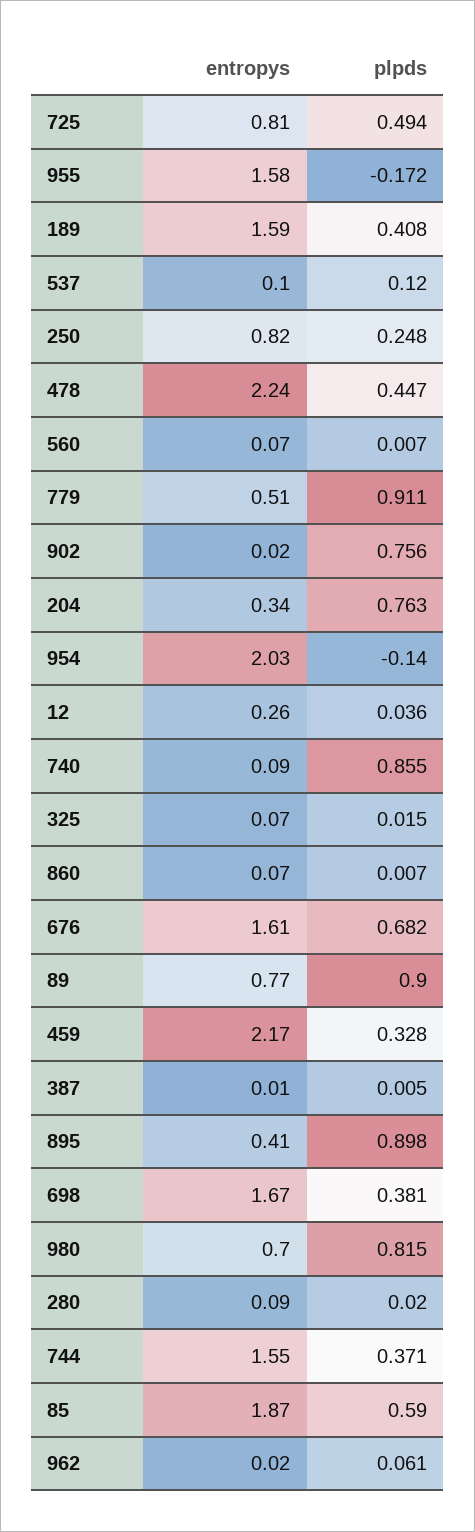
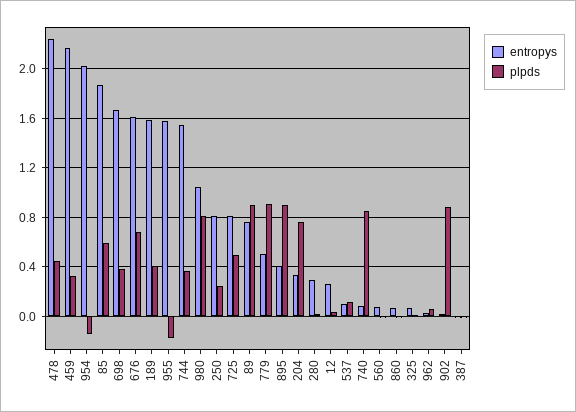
  {
    "entropys": {
      "725": 0.81,
      "955": 1.58,
      "189": 1.59,
      "537": 0.1,
      "250": 0.82,
      "478": 2.24,
      "560": 0.07,
      "779": 0.51,
      "902": 0.02,
      "204": 0.34,
      "954": 2.03,
      "12": 0.26,
      "740": 0.09,
      "325": 0.07,
      "860": 0.07,
      "676": 1.61,
      "89": 0.77,
      "459": 2.17,
      "387": 0.01,
      "895": 0.41,
      "698": 1.67,
-     "980": 0.7,
+     "980": 1.05,
-     "280": 0.09,
+     "280": 0.3,
      "744": 1.55,
      "85": 1.87,
      "962": 0.02
    },
    "plpds": {
      "725": 0.494,
      "955": -0.172,
      "189": 0.408,
      "537": 0.12,
      "250": 0.248,
      "478": 0.447,
      "560": 0.007,
      "779": 0.911,
-     "902": 0.756,
+     "902": 0.9,
      "204": 0.763,
      "954": -0.14,
      "12": 0.036,
      "740": 0.855,
      "325": 0.015,
      "860": 0.007,
      "676": 0.682,
      "89": 0.9,
      "459": 0.328,
      "387": 0.005,
      "895": 0.898,
      "698": 0.381,
      "980": 0.815,
      "280": 0.02,
      "744": 0.371,
      "85": 0.59,
      "962": 0.061
    }
  }

